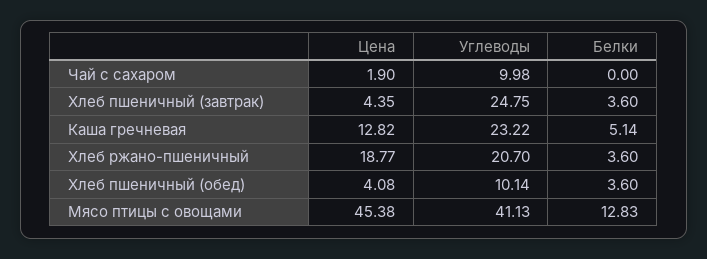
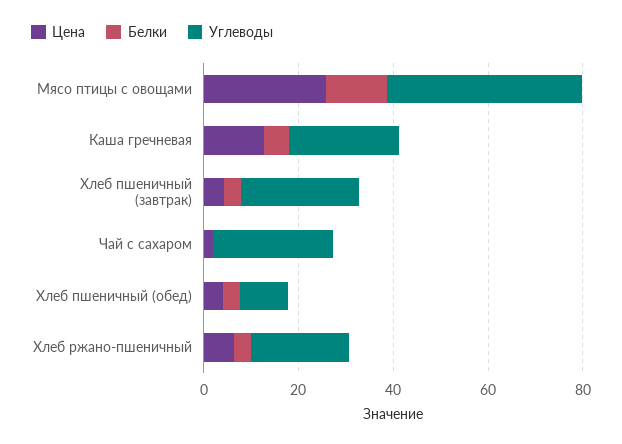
  {
    "Цена": {
      "Чай с сахаром": 1.9,
      "Хлеб пшеничный (завтрак)": 4.35,
      "Каша гречневая": 12.82,
-     "Хлеб ржано-пшеничный": 18.77,
+     "Хлеб ржано-пшеничный": 5,
      "Хлеб пшеничный (обед)": 4.08,
-     "Мясо птицы с овощами": 45.38
+     "Мясо птицы с овощами": 25
    },
    "Углеводы": {
-     "Чай с сахаром": 9.98,
+     "Чай с сахаром": 25,
      "Хлеб пшеничный (завтрак)": 24.75,
      "Каша гречневая": 23.22,
      "Хлеб ржано-пшеничный": 20.7,
      "Хлеб пшеничный (обед)": 10.14,
      "Мясо птицы с овощами": 41.13
    },
    "Белки": {
      "Чай с сахаром": 0,
      "Хлеб пшеничный (завтрак)": 3.6,
      "Каша гречневая": 5.14,
      "Хлеб ржано-пшеничный": 3.6,
      "Хлеб пшеничный (обед)": 3.6,
      "Мясо птицы с овощами": 12.83
    }
  }

